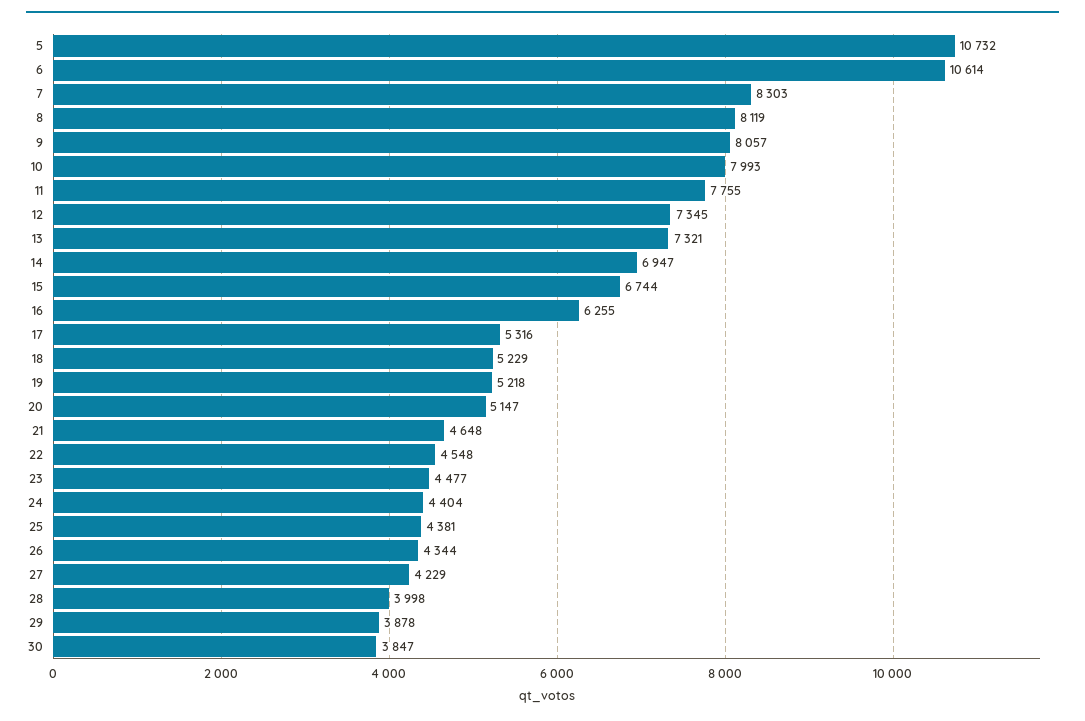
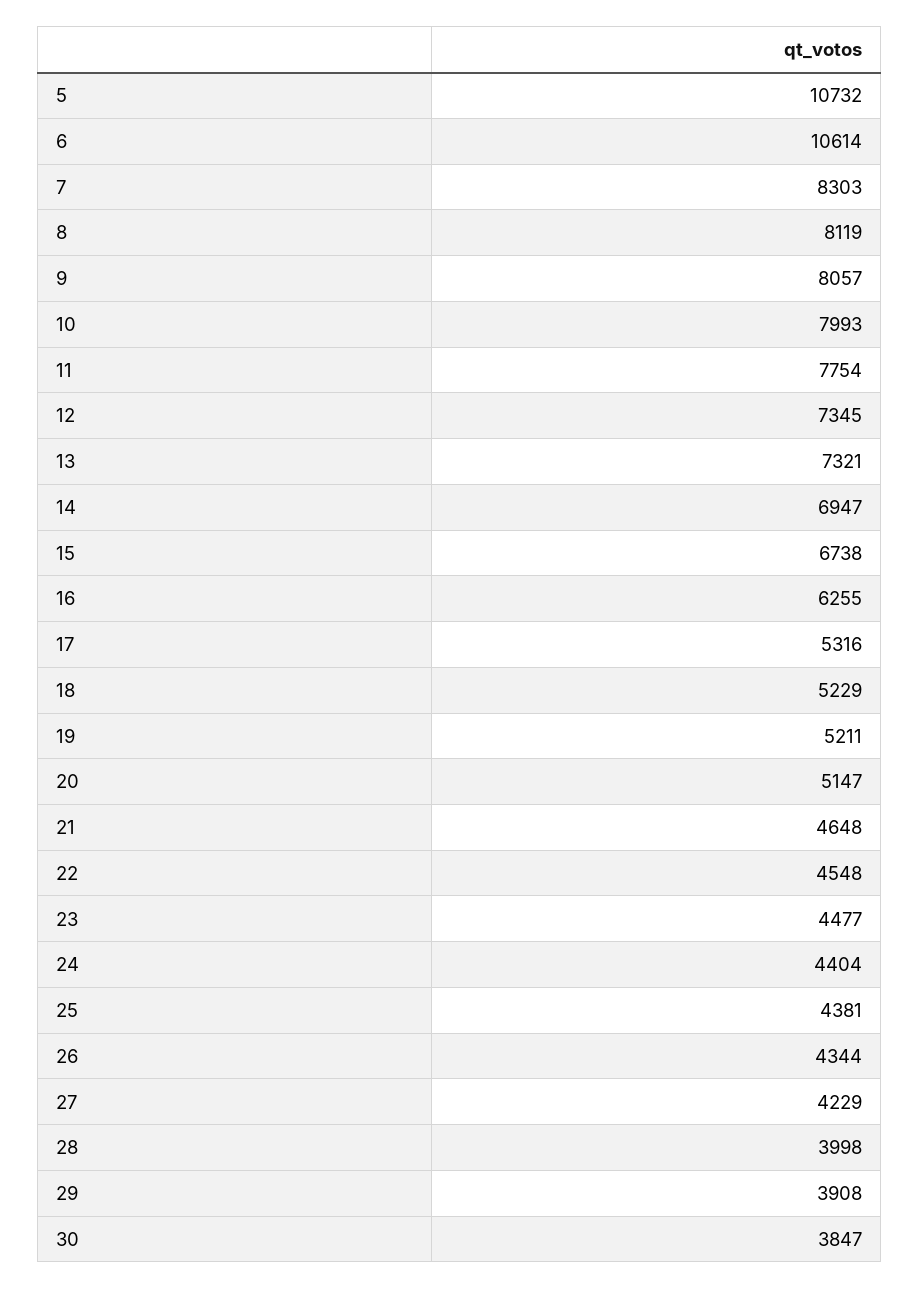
  {
    "5": 10732,
    "6": 10614,
    "7": 8303,
    "8": 8119,
    "9": 8057,
    "10": 7993,
-   "11": 7755,
+   "11": 7754,
    "12": 7345,
    "13": 7321,
    "14": 6947,
-   "15": 6744,
+   "15": 6738,
    "16": 6255,
    "17": 5316,
    "18": 5229,
-   "19": 5218,
+   "19": 5211,
    "20": 5147,
    "21": 4648,
    "22": 4548,
    "23": 4477,
    "24": 4404,
    "25": 4381,
    "26": 4344,
    "27": 4229,
    "28": 3998,
-   "29": 3878,
+   "29": 3908,
    "30": 3847
  }

